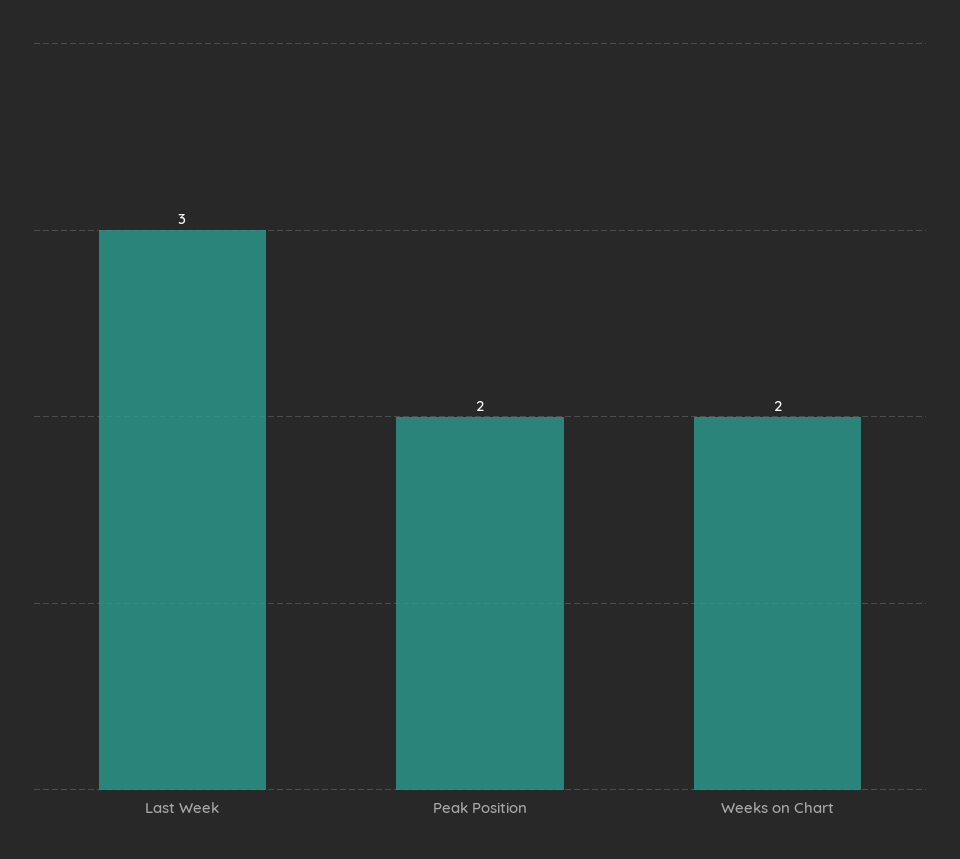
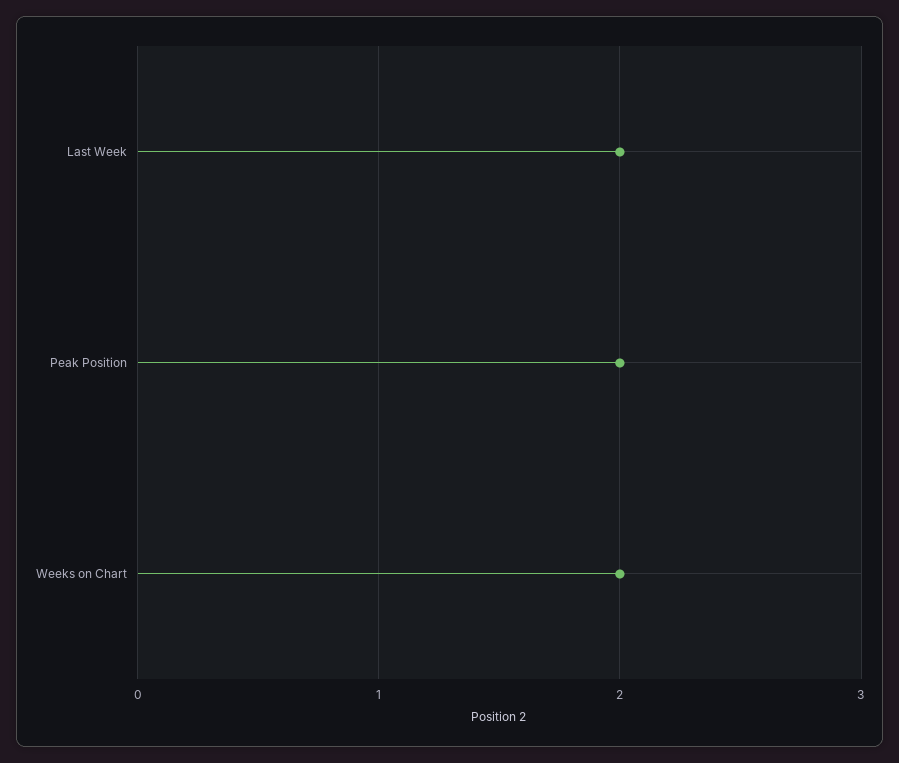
  {
-   "Last Week": 3,
+   "Last Week": 2,
    "Peak Position": 2,
    "Weeks on Chart": 2
  }

